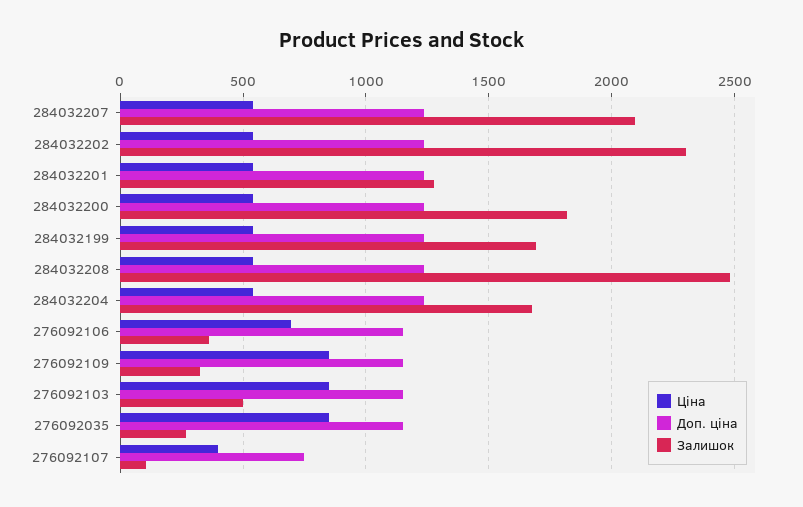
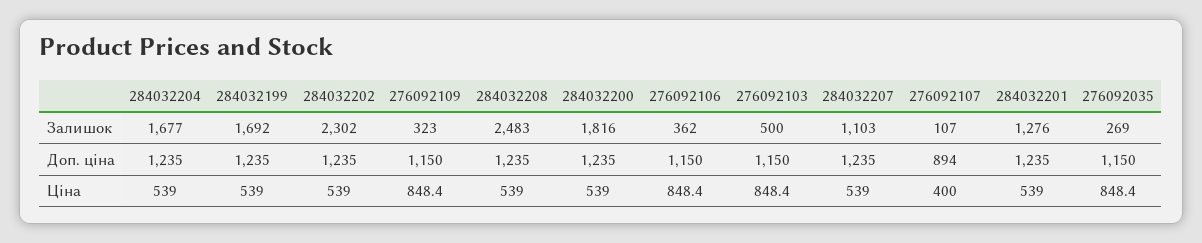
  {
    "Ціна": {
      "284032207": 539,
      "284032202": 539,
      "284032201": 539,
      "284032200": 539,
      "284032199": 539,
      "284032208": 539,
      "284032204": 539,
-     "276092106": 700,
+     "276092106": 848.4,
      "276092109": 848.4,
      "276092103": 848.4,
      "276092035": 848.4,
      "276092107": 400
    },
    "Доп. ціна": {
      "284032207": 1235,
      "284032202": 1235,
      "284032201": 1235,
      "284032200": 1235,
      "284032199": 1235,
      "284032208": 1235,
      "284032204": 1235,
      "276092106": 1150,
      "276092109": 1150,
      "276092103": 1150,
      "276092035": 1150,
-     "276092107": 750
+     "276092107": 894
    },
    "Залишок": {
-     "284032207": 2100,
+     "284032207": 1103,
      "284032202": 2302,
      "284032201": 1276,
      "284032200": 1816,
      "284032199": 1692,
      "284032208": 2483,
      "284032204": 1677,
      "276092106": 362,
      "276092109": 323,
      "276092103": 500,
      "276092035": 269,
      "276092107": 107
    }
  }

